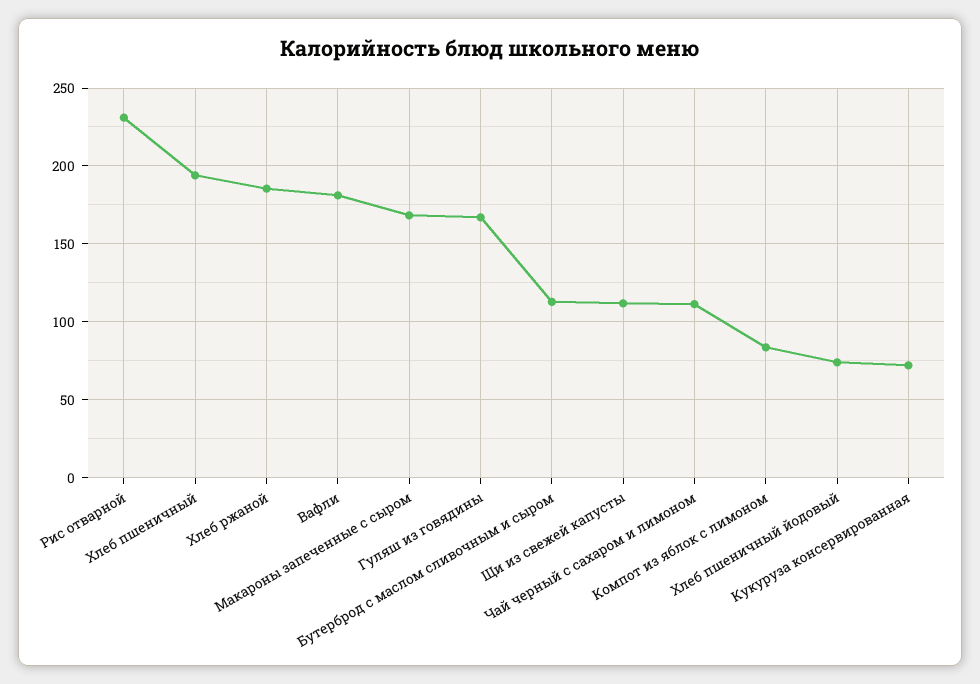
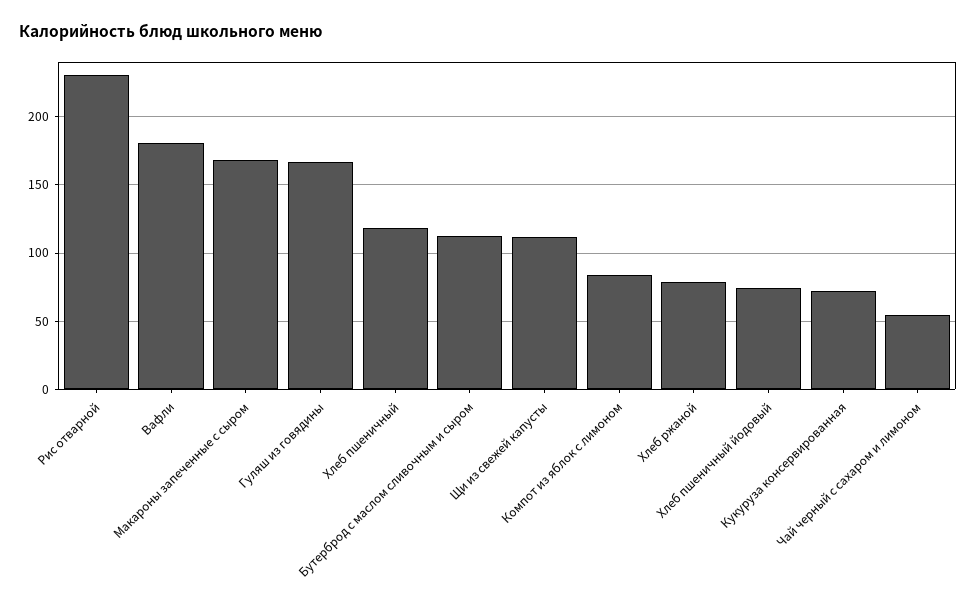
  {
    "Рис отварной": 230,
-   "Хлеб пшеничный": 195,
+   "Хлеб пшеничный": 120,
-   "Хлеб ржаной": 185,
+   "Хлеб ржаной": 80,
    "Вафли": 180,
    "Макароны запеченные с сыром": 170,
    "Гуляш из говядины": 165,
    "Бутерброд с маслом сливочным и сыром": 115,
    "Щи из свежей капусты": 110,
-   "Чай черный с сахаром и лимоном": 110,
+   "Чай черный с сахаром и лимоном": 55,
    "Компот из яблок с лимоном": 85,
    "Хлеб пшеничный йодовый": 75,
    "Кукуруза консервированная": 70
  }

